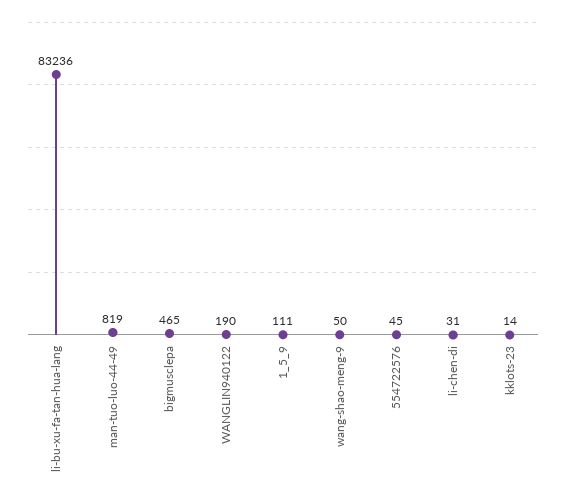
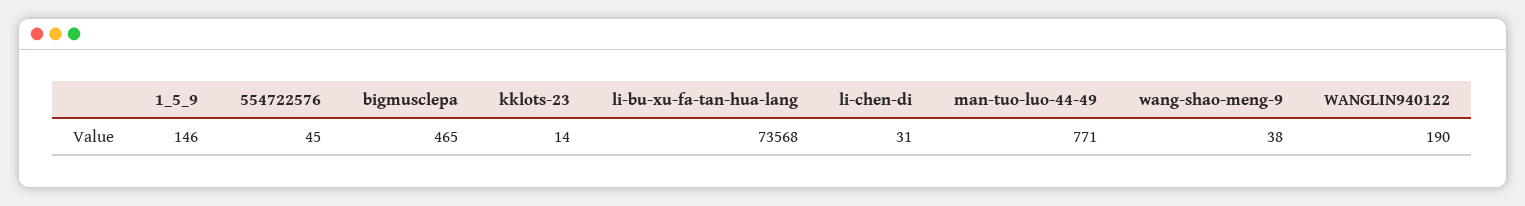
  {
-   "li-bu-xu-fa-tan-hua-lang": 83236,
+   "li-bu-xu-fa-tan-hua-lang": 73568,
-   "man-tuo-luo-44-49": 819,
+   "man-tuo-luo-44-49": 771,
    "bigmusclepa": 465,
    "WANGLIN940122": 190,
-   "1_5_9": 111,
+   "1_5_9": 146,
-   "wang-shao-meng-9": 50,
+   "wang-shao-meng-9": 38,
    "554722576": 45,
    "li-chen-di": 31,
    "kklots-23": 14
  }

